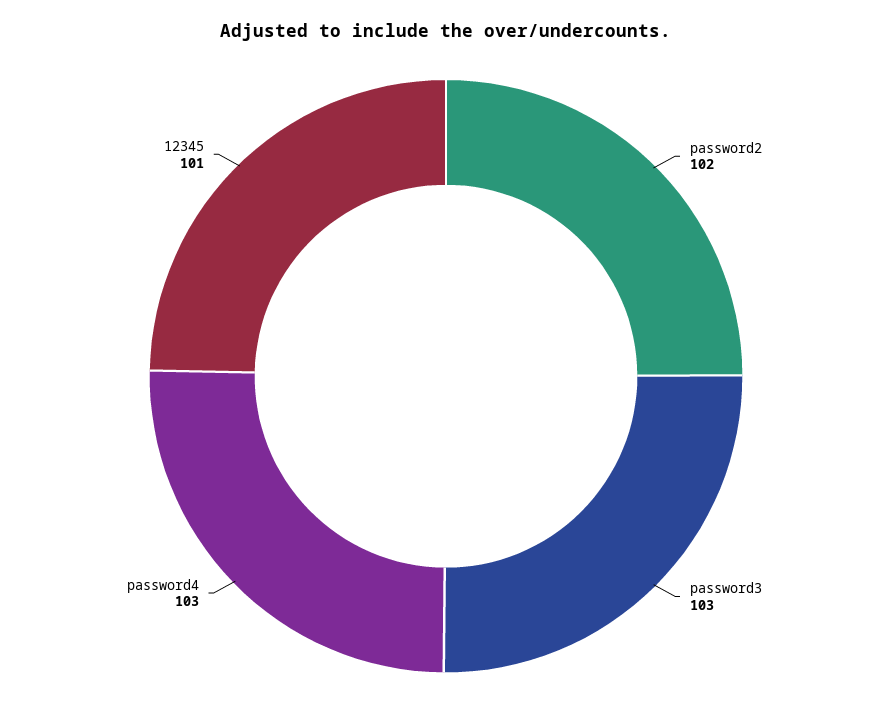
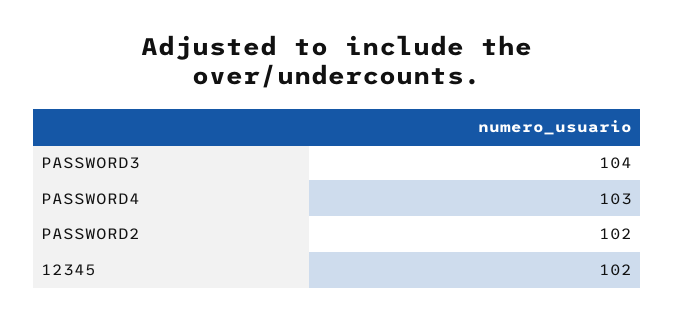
  {
    "password2": 102,
-   "password3": 103,
+   "password3": 104,
    "password4": 103,
-   "12345": 101
+   "12345": 102
  }

